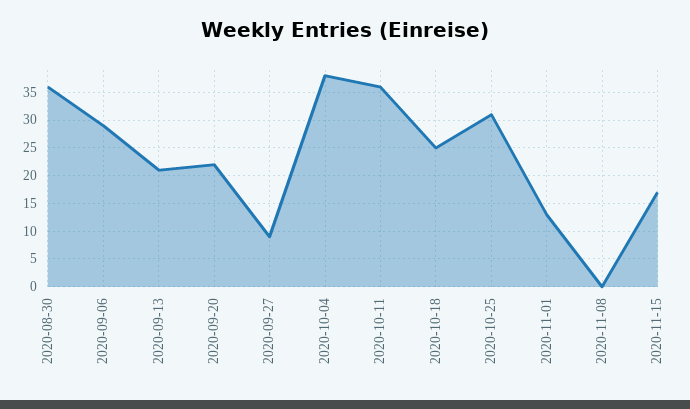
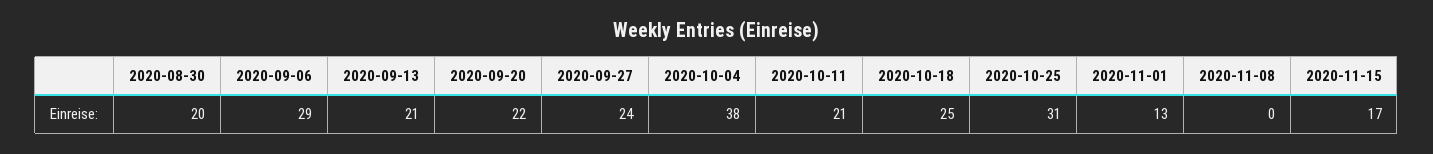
  {
-   "2020-08-30": 35,
+   "2020-08-30": 20,
    "2020-09-06": 29,
    "2020-09-13": 21,
    "2020-09-20": 22,
-   "2020-09-27": 10,
+   "2020-09-27": 24,
    "2020-10-04": 38,
-   "2020-10-11": 35,
+   "2020-10-11": 21,
    "2020-10-18": 25,
    "2020-10-25": 31,
    "2020-11-01": 13,
    "2020-11-08": 0,
    "2020-11-15": 17
  }

